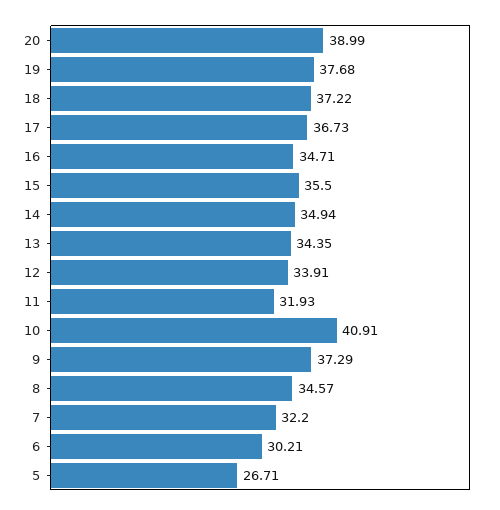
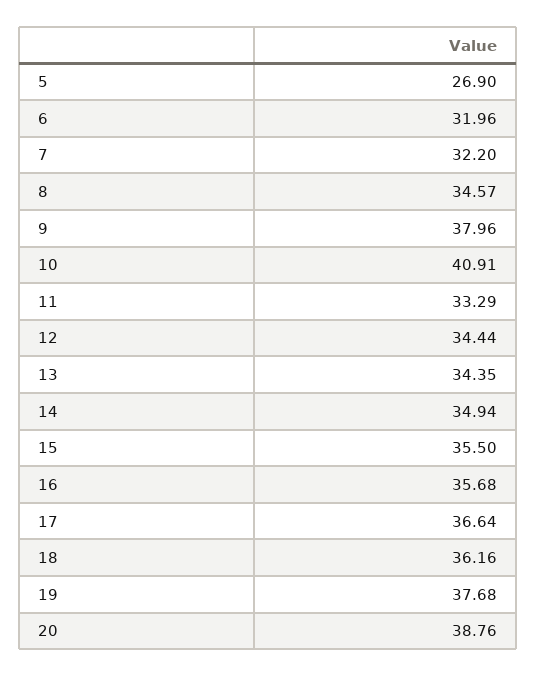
  {
-   "20": 38.99,
+   "20": 38.76,
    "19": 37.68,
-   "18": 37.22,
+   "18": 36.16,
-   "17": 36.73,
+   "17": 36.64,
-   "16": 34.71,
+   "16": 35.68,
    "15": 35.5,
    "14": 34.94,
    "13": 34.35,
-   "12": 33.91,
+   "12": 34.44,
-   "11": 31.93,
+   "11": 33.29,
    "10": 40.91,
-   "9": 37.29,
+   "9": 37.96,
    "8": 34.57,
    "7": 32.2,
-   "6": 30.21,
+   "6": 31.96,
-   "5": 26.71
+   "5": 26.9
  }

